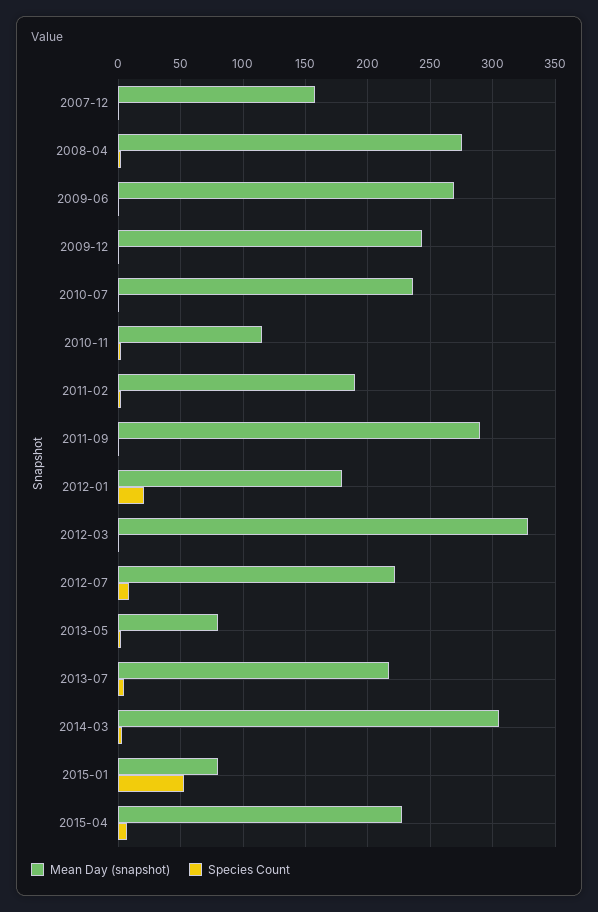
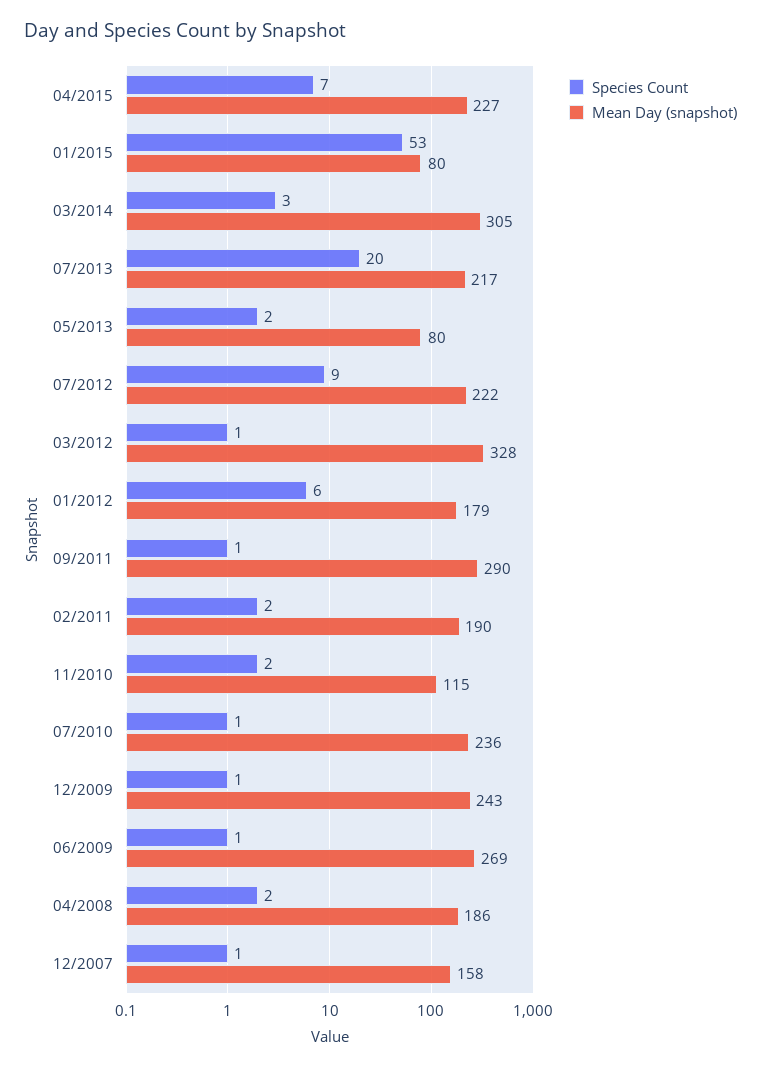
  {
    "Mean Day (snapshot)": {
      "2007-12": 158,
-     "2008-04": 275,
+     "2008-04": 186,
      "2009-06": 269,
      "2009-12": 243,
      "2010-07": 236,
      "2010-11": 115,
      "2011-02": 190,
      "2011-09": 290,
      "2012-01": 179,
      "2012-03": 328,
      "2012-07": 222,
      "2013-05": 80,
      "2013-07": 217,
      "2014-03": 305,
      "2015-01": 80,
      "2015-04": 227
    },
    "Species Count": {
      "2007-12": 1,
      "2008-04": 2,
      "2009-06": 1,
      "2009-12": 1,
      "2010-07": 1,
      "2010-11": 2,
      "2011-02": 2,
      "2011-09": 1,
-     "2012-01": 20,
+     "2012-01": 6,
      "2012-03": 1,
      "2012-07": 9,
      "2013-05": 2,
-     "2013-07": 5,
+     "2013-07": 20,
      "2014-03": 3,
      "2015-01": 53,
      "2015-04": 7
    }
  }

